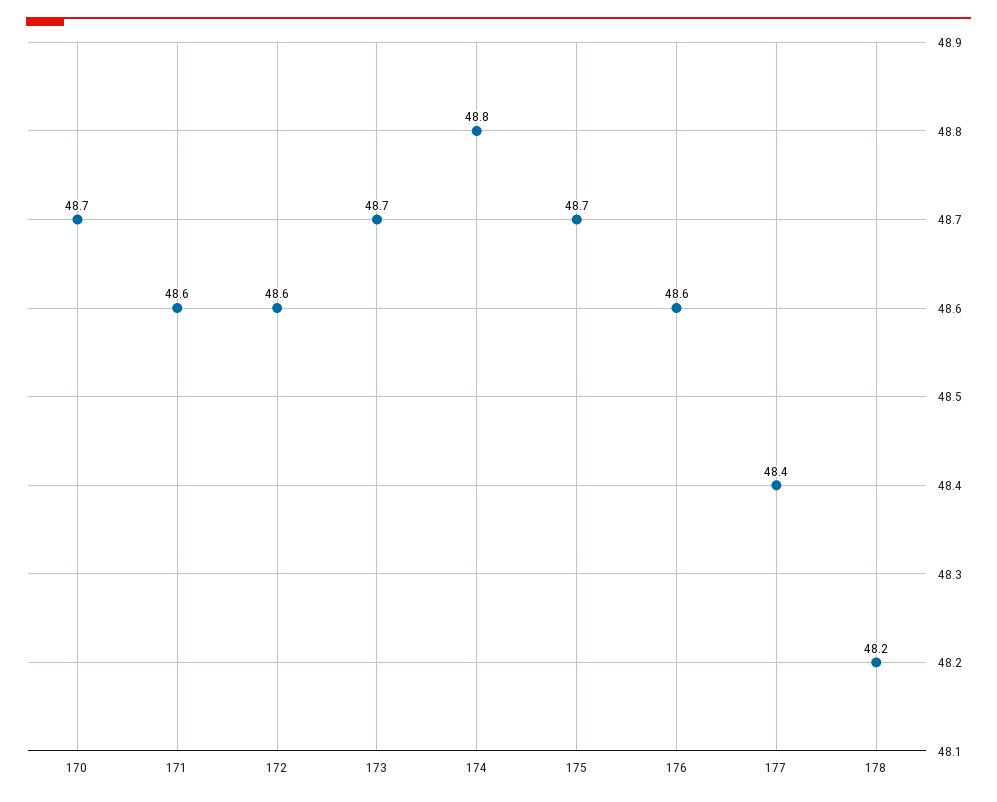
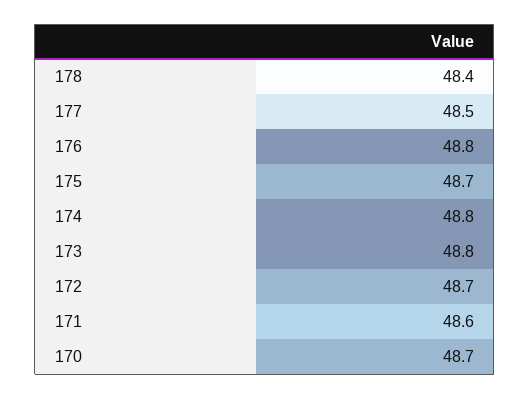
  {
    "170": 48.7,
    "171": 48.6,
-   "172": 48.6,
+   "172": 48.7,
-   "173": 48.7,
+   "173": 48.8,
    "174": 48.8,
    "175": 48.7,
-   "176": 48.6,
+   "176": 48.8,
-   "177": 48.4,
+   "177": 48.5,
-   "178": 48.2
+   "178": 48.4
  }

